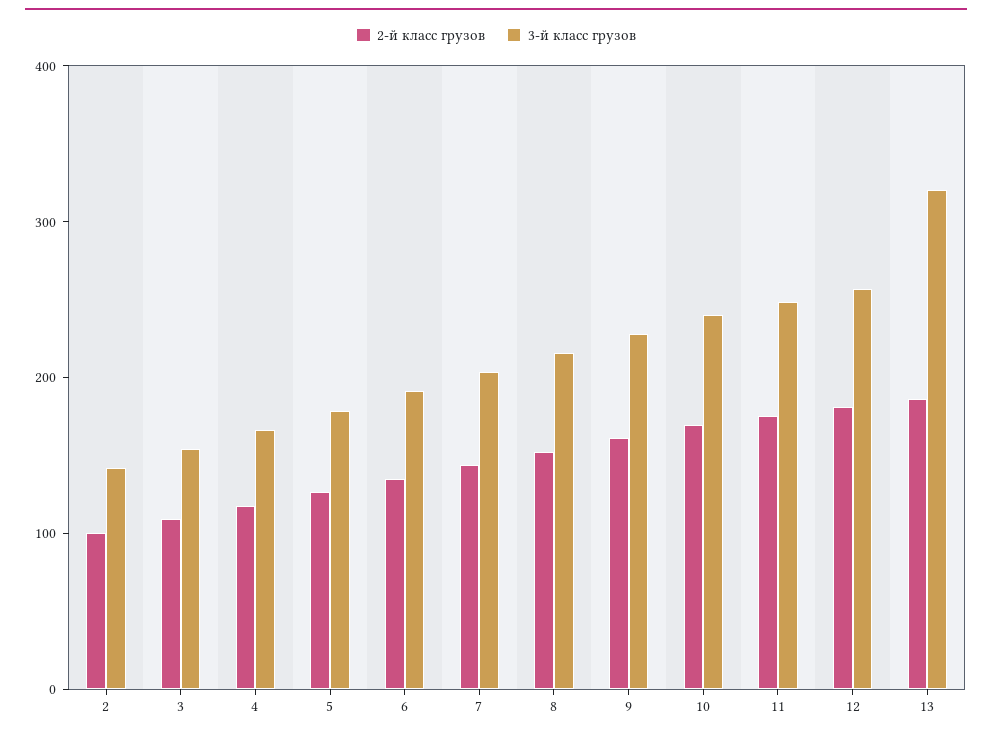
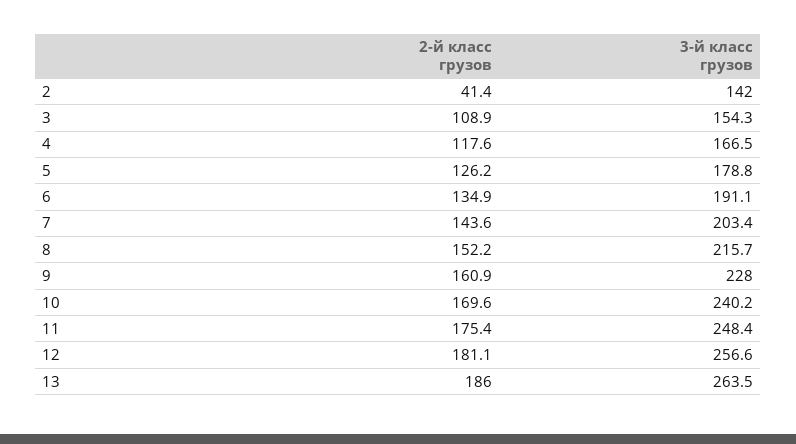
  {
    "2-й класс грузов": {
-     "2": 100,
+     "2": 41.4,
      "3": 108.9,
      "4": 117.6,
      "5": 126.2,
      "6": 134.9,
      "7": 143.6,
      "8": 152.2,
      "9": 160.9,
      "10": 169.6,
      "11": 175.4,
      "12": 181.1,
      "13": 186
    },
    "3-й класс грузов": {
      "2": 142,
      "3": 154.3,
      "4": 166.5,
      "5": 178.8,
      "6": 191.1,
      "7": 203.4,
      "8": 215.7,
      "9": 228,
      "10": 240.2,
      "11": 248.4,
      "12": 256.6,
-     "13": 320
+     "13": 263.5
    }
  }

